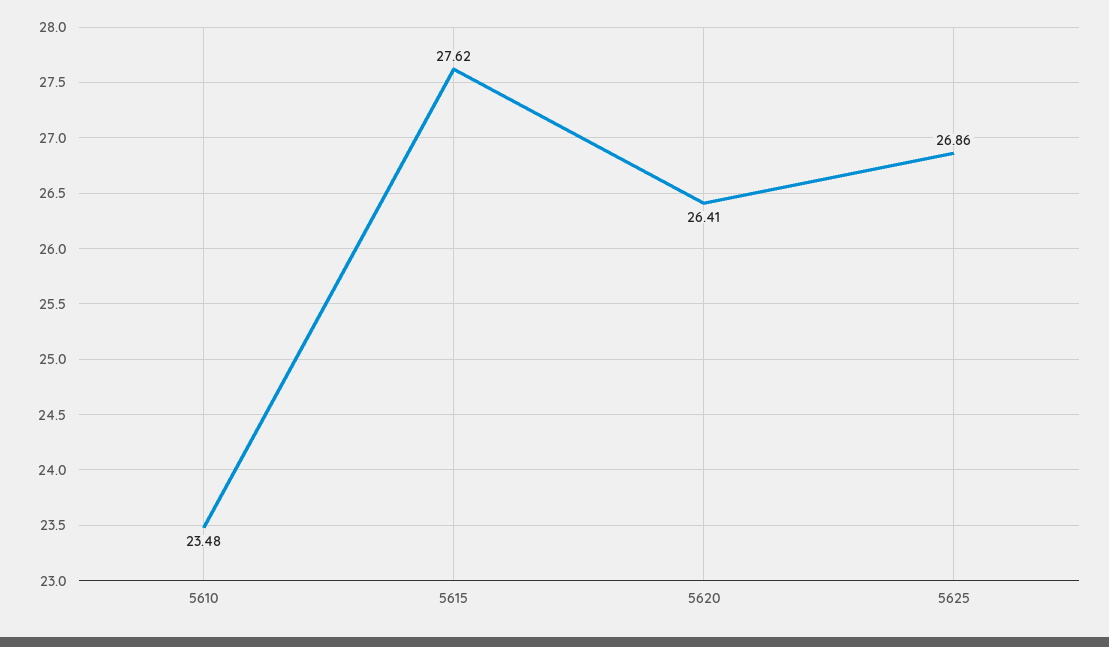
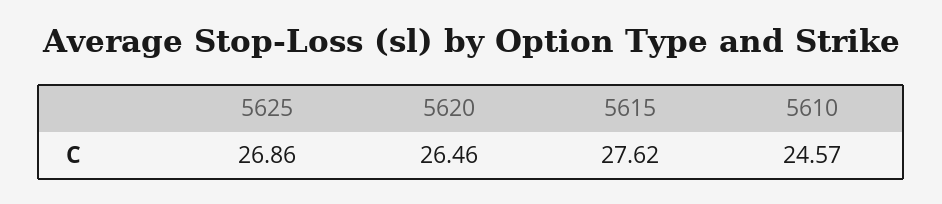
  {
-   "5610": 23.48,
+   "5610": 24.57,
    "5615": 27.62,
-   "5620": 26.41,
+   "5620": 26.46,
    "5625": 26.86
  }

